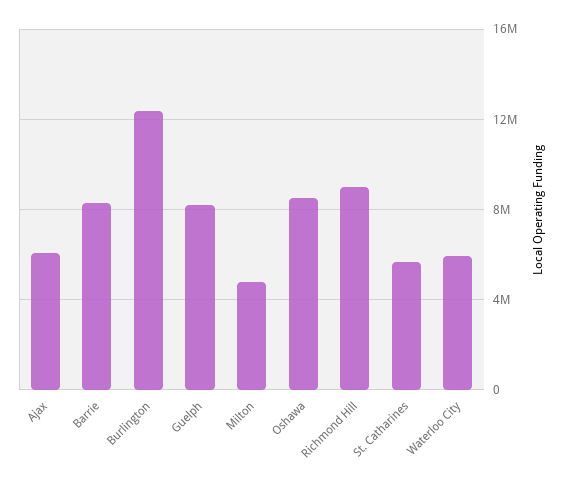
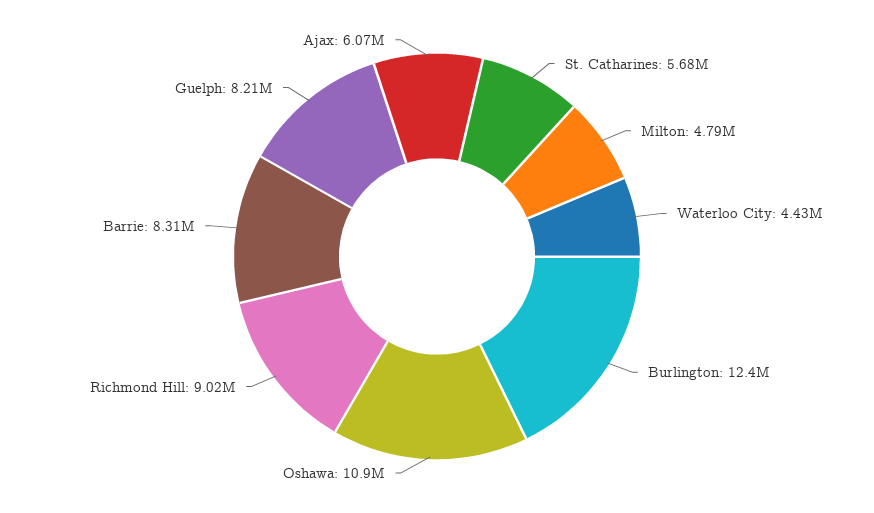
  {
    "Ajax": 6070000,
    "Barrie": 8310000,
    "Burlington": 12400000,
    "Guelph": 8210000,
    "Milton": 4790000,
-   "Oshawa": 8500000,
+   "Oshawa": 10900000,
    "Richmond Hill": 9020000,
    "St. Catharines": 5680000,
-   "Waterloo City": 6000000
+   "Waterloo City": 4430000
  }

